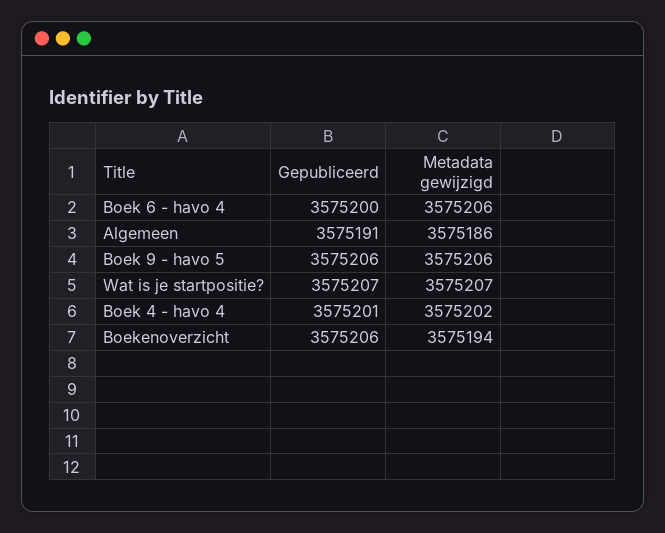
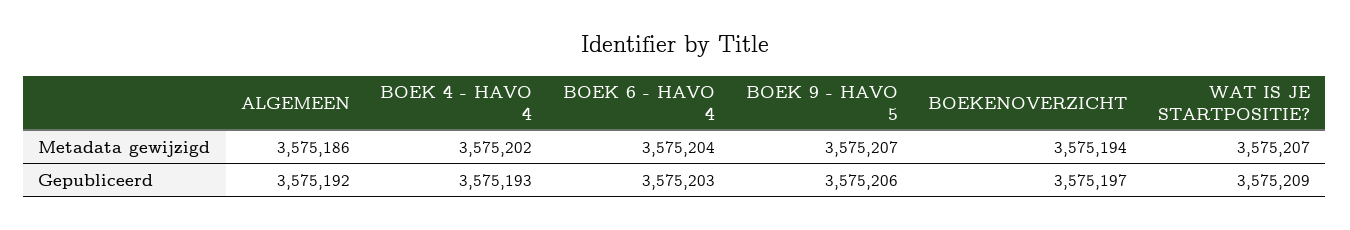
  {
    "Gepubliceerd": {
-     "Boek 6 - havo 4": 3575200,
+     "Boek 6 - havo 4": 3575203,
-     "Algemeen": 3575191,
+     "Algemeen": 3575192,
      "Boek 9 - havo 5": 3575206,
-     "Wat is je startpositie?": 3575207,
+     "Wat is je startpositie?": 3575209,
-     "Boek 4 - havo 4": 3575201,
+     "Boek 4 - havo 4": 3575193,
-     "Boekenoverzicht": 3575206
+     "Boekenoverzicht": 3575197
    },
    "Metadata gewijzigd": {
-     "Boek 6 - havo 4": 3575206,
+     "Boek 6 - havo 4": 3575204,
      "Algemeen": 3575186,
-     "Boek 9 - havo 5": 3575206,
+     "Boek 9 - havo 5": 3575207,
      "Wat is je startpositie?": 3575207,
      "Boek 4 - havo 4": 3575202,
      "Boekenoverzicht": 3575194
    }
  }

